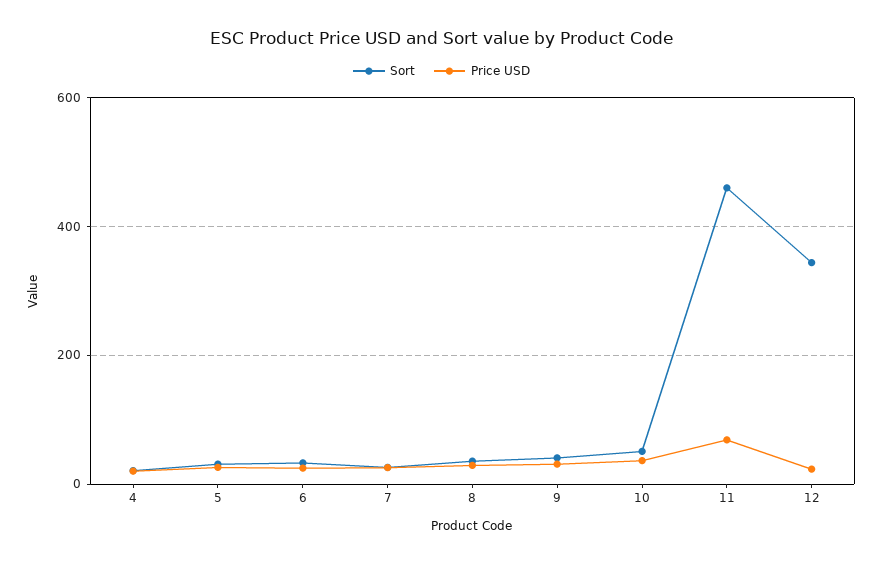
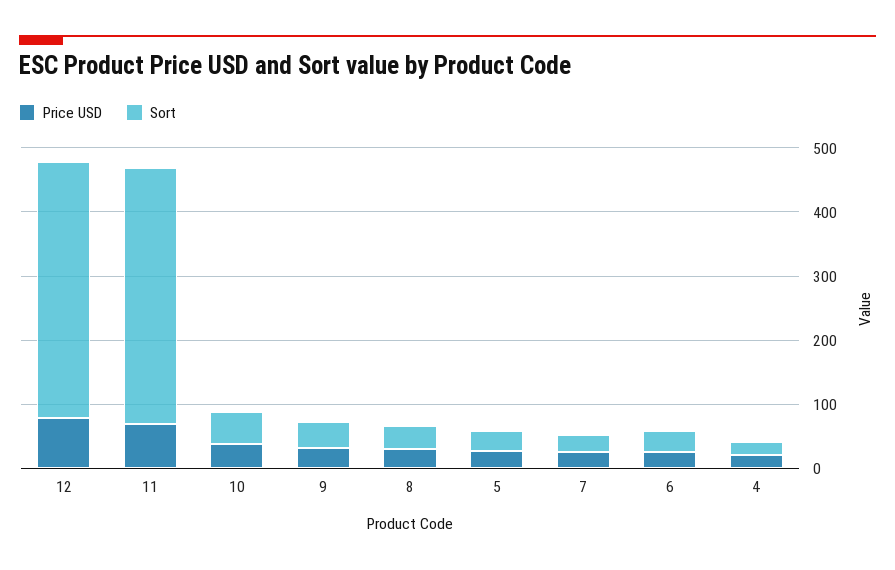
  {
    "Sort": {
      "4": 20,
      "5": 40,
      "6": 40,
      "7": 20,
      "8": 40,
      "9": 40,
      "10": 60,
-     "11": 460,
+     "11": 400,
-     "12": 340
+     "12": 400
    },
    "Price USD": {
      "4": 20,
      "5": 20,
      "6": 20,
      "7": 20,
      "8": 20,
      "9": 40,
      "10": 40,
      "11": 60,
-     "12": 20
+     "12": 80
    }
  }

